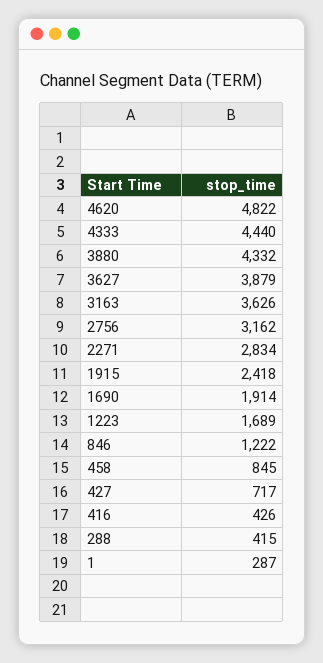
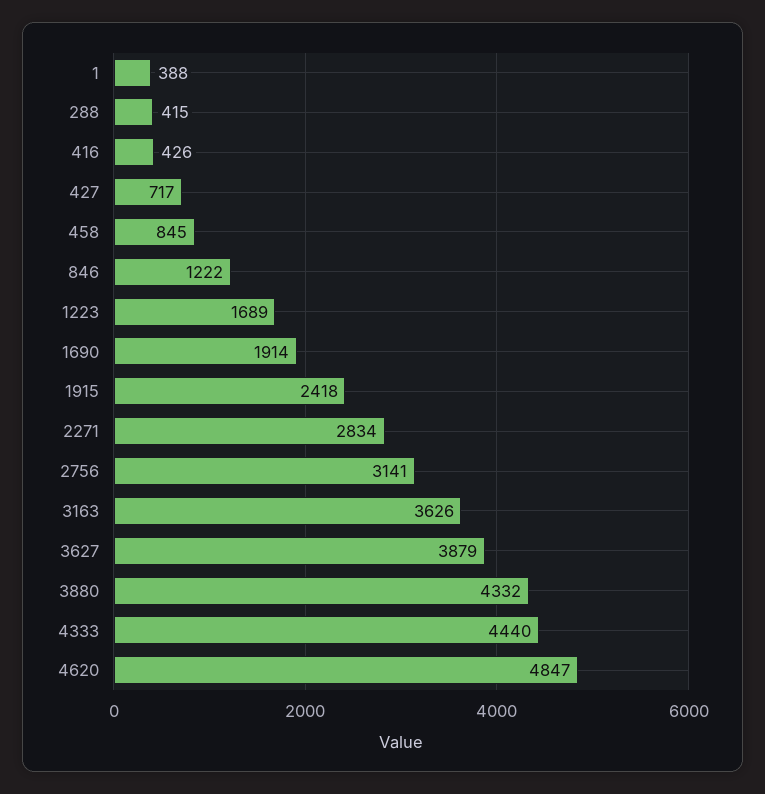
  {
-   "4620": 4822,
+   "4620": 4847,
    "4333": 4440,
    "3880": 4332,
    "3627": 3879,
    "3163": 3626,
-   "2756": 3162,
+   "2756": 3141,
    "2271": 2834,
    "1915": 2418,
    "1690": 1914,
    "1223": 1689,
    "846": 1222,
    "458": 845,
    "427": 717,
    "416": 426,
    "288": 415,
-   "1": 287
+   "1": 388
  }

